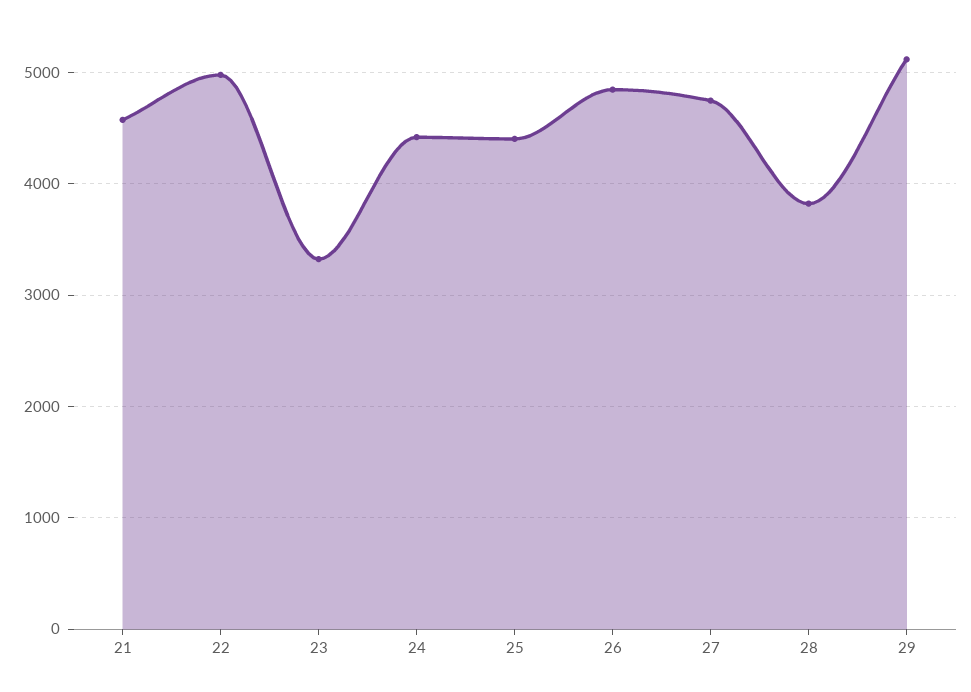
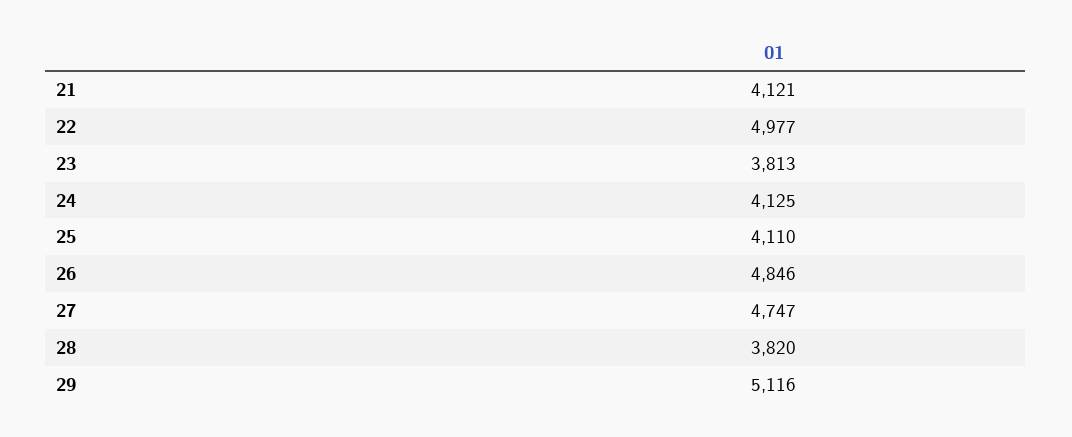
  {
-   "21": 4600,
+   "21": 4121,
    "22": 4977,
-   "23": 3300,
+   "23": 3813,
-   "24": 4400,
+   "24": 4125,
-   "25": 4400,
+   "25": 4110,
    "26": 4846,
    "27": 4747,
    "28": 3820,
    "29": 5116
  }

